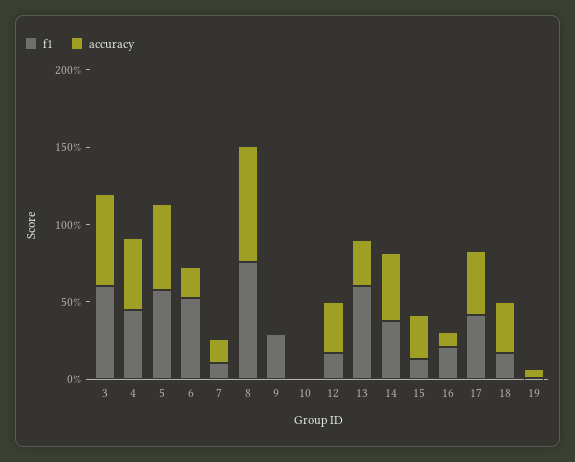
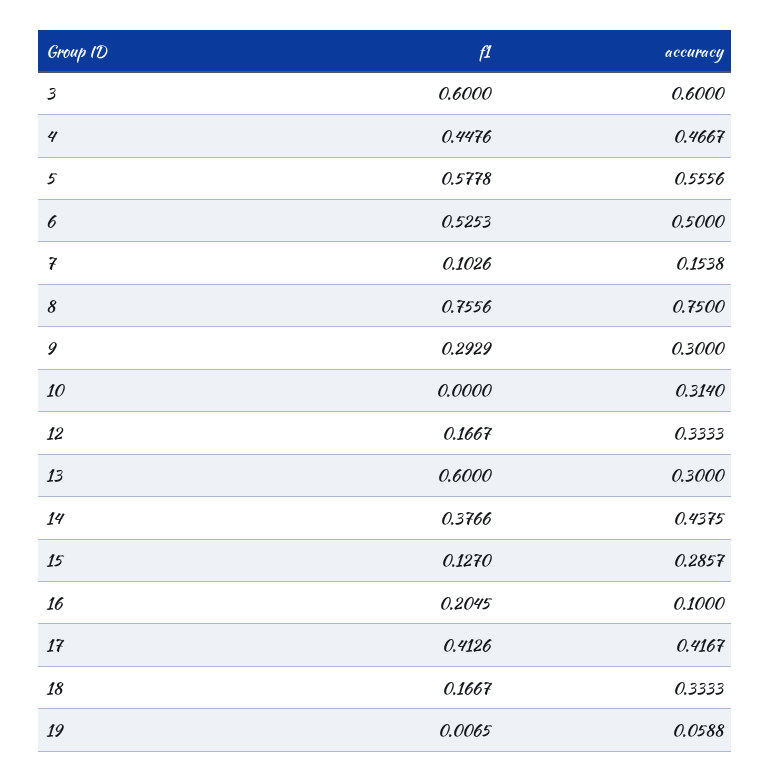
  {
    "f1": {
      "3": 0.6,
      "4": 0.4476,
      "5": 0.5778,
      "6": 0.5253,
      "7": 0.1026,
      "8": 0.7556,
      "9": 0.2929,
      "10": 0,
      "12": 0.1667,
      "13": 0.6,
      "14": 0.3766,
      "15": 0.127,
      "16": 0.2045,
      "17": 0.4126,
      "18": 0.1667,
      "19": 0.0065
    },
    "accuracy": {
      "3": 0.6,
      "4": 0.4667,
      "5": 0.5556,
-     "6": 0.2,
+     "6": 0.5,
      "7": 0.1538,
      "8": 0.75,
-     "9": 0,
+     "9": 0.3,
-     "10": 0,
+     "10": 0.314,
      "12": 0.3333,
      "13": 0.3,
      "14": 0.4375,
      "15": 0.2857,
      "16": 0.1,
      "17": 0.4167,
      "18": 0.3333,
      "19": 0.0588
    }
  }

